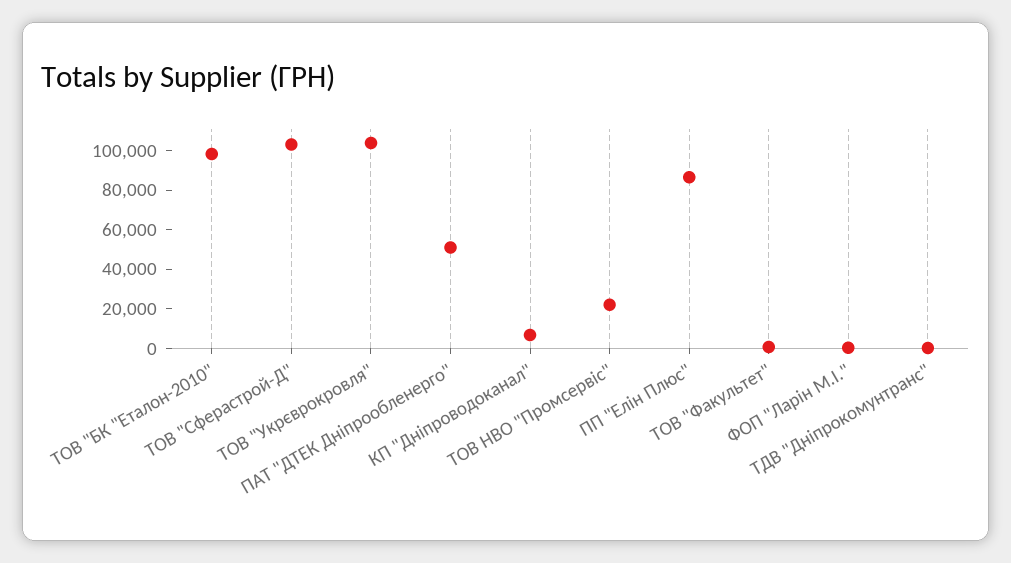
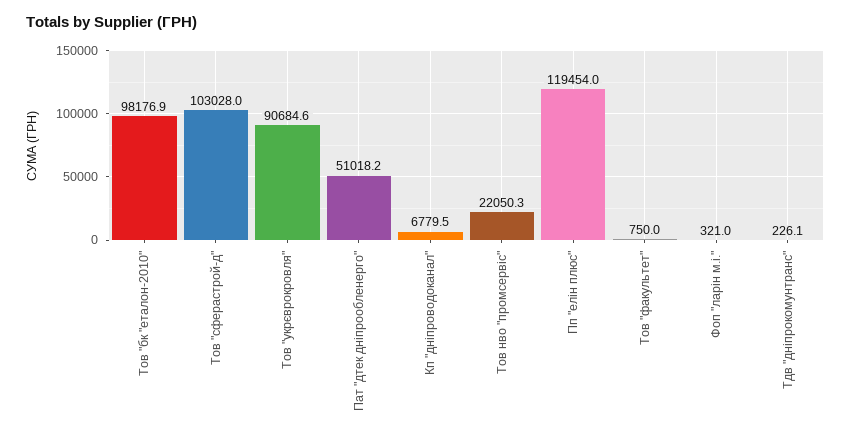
  {
    "ТОВ \"БК \"Еталон-2010\"": 98176.9,
    "ТОВ \"Сферастрой-Д\"": 103028,
-   "ТОВ \"Укрєврокровля\"": 105000,
+   "ТОВ \"Укрєврокровля\"": 90684.6,
    "ПАТ \"ДТЕК Дніпрообленерго\"": 51018.2,
    "КП \"Дніпроводоканал\"": 6779.5,
    "ТОВ НВО \"Промсервіс\"": 22050.3,
-   "ПП \"Елін Плюс\"": 85000,
+   "ПП \"Елін Плюс\"": 119454,
    "ТОВ \"Факультет\"": 750,
    "ФОП \"Ларін М.І.\"": 321,
    "ТДВ \"Дніпрокомунтранс\"": 226.1
  }

